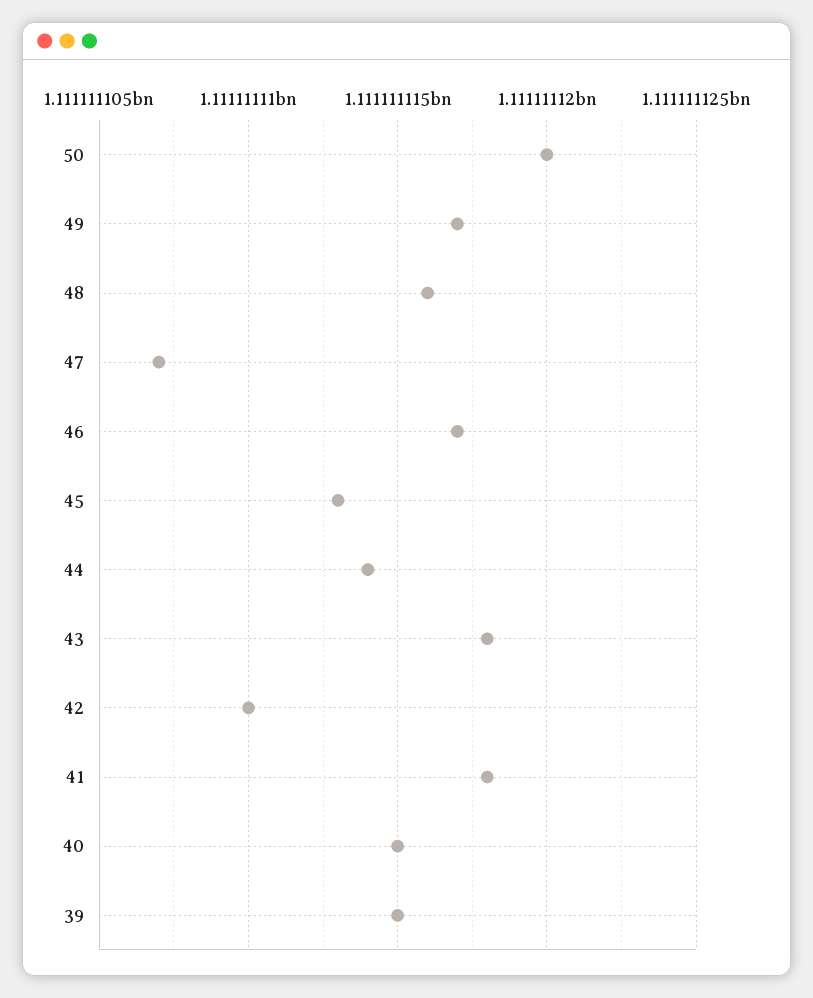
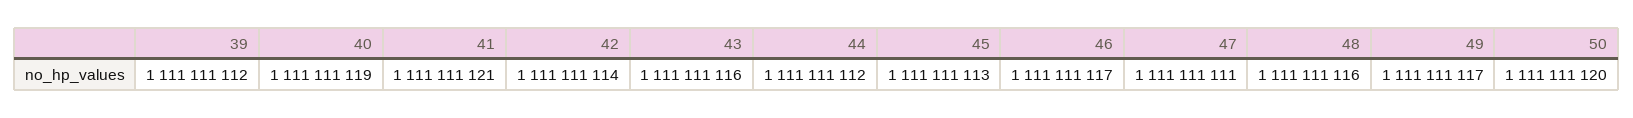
  {
    "50": 1111111120,
    "49": 1111111117,
    "48": 1111111116,
-   "47": 1111111107,
+   "47": 1111111111,
    "46": 1111111117,
    "45": 1111111113,
-   "44": 1111111114,
+   "44": 1111111112,
-   "43": 1111111118,
+   "43": 1111111116,
-   "42": 1111111110,
+   "42": 1111111114,
-   "41": 1111111118,
+   "41": 1111111121,
-   "40": 1111111115,
+   "40": 1111111119,
-   "39": 1111111115
+   "39": 1111111112
  }

